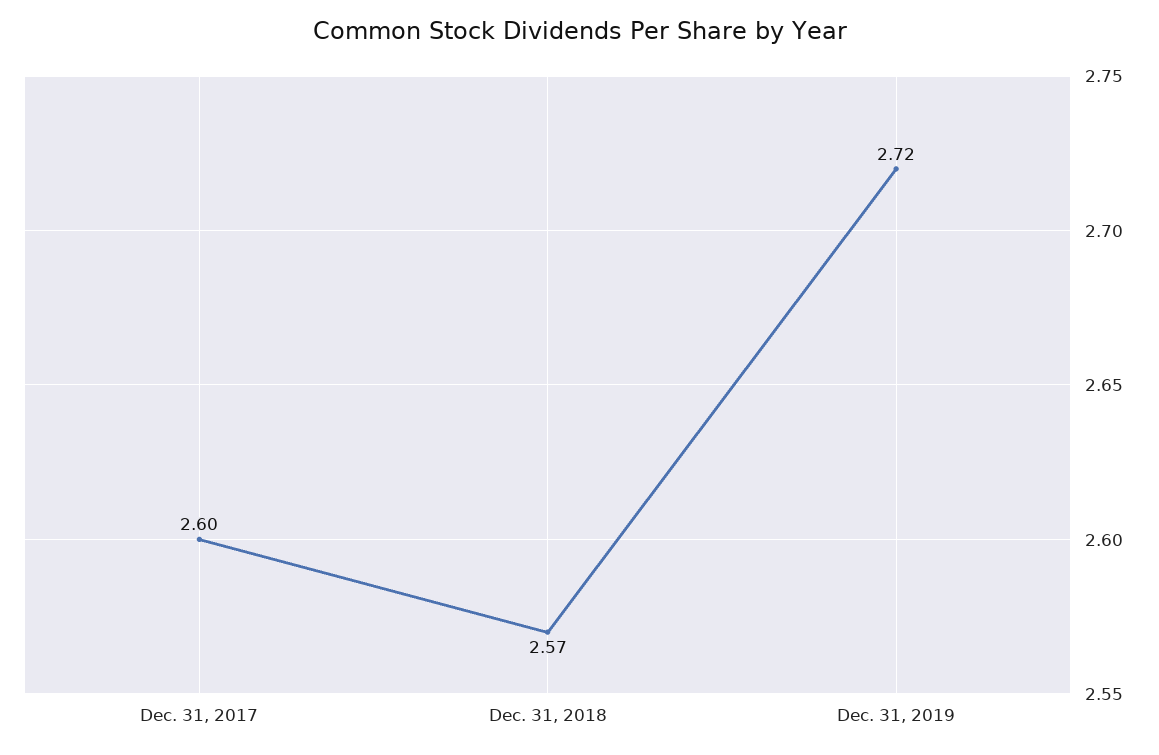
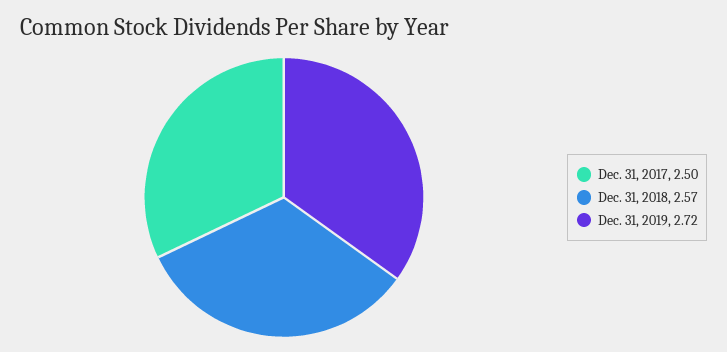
  {
-   "Dec. 31, 2017": 2.6,
+   "Dec. 31, 2017": 2.5,
    "Dec. 31, 2018": 2.57,
    "Dec. 31, 2019": 2.72
  }

